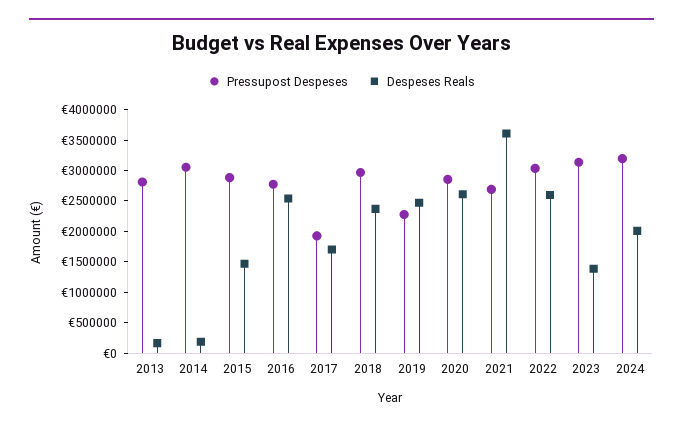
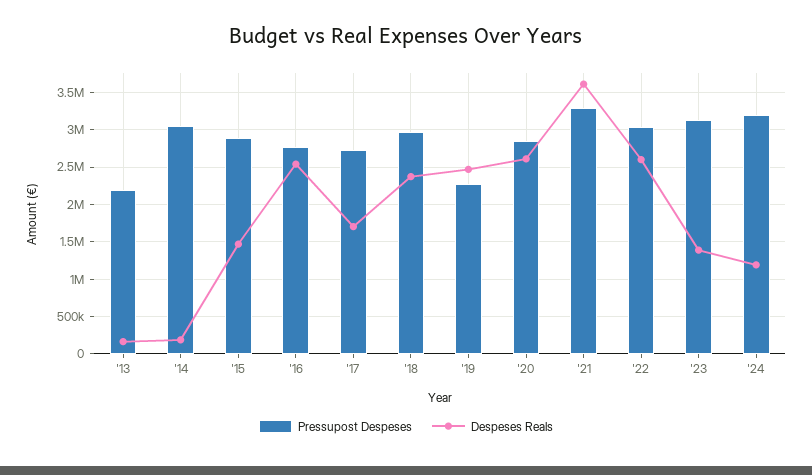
  {
    "Pressupost Despeses": {
-     "2013": 2750000,
+     "2013": 2200000,
      "2014": 3100000,
      "2015": 2900000,
      "2016": 2800000,
-     "2017": 2000000,
+     "2017": 2700000,
      "2018": 3000000,
      "2019": 2300000,
      "2020": 2900000,
-     "2021": 2750000,
+     "2021": 3300000,
      "2022": 3000000,
      "2023": 3100000,
      "2024": 3200000
    },
    "Despeses Reals": {
      "2013": 200000,
      "2014": 200000,
      "2015": 1500000,
      "2016": 2500000,
      "2017": 1700000,
      "2018": 2400000,
      "2019": 2500000,
      "2020": 2600000,
      "2021": 3600000,
      "2022": 2600000,
      "2023": 1400000,
-     "2024": 2000000
+     "2024": 1200000
    }
  }

